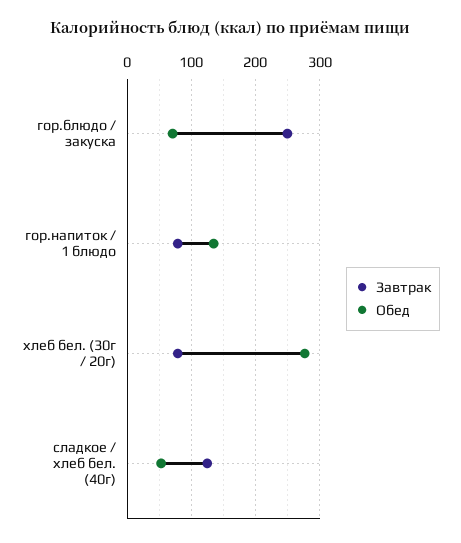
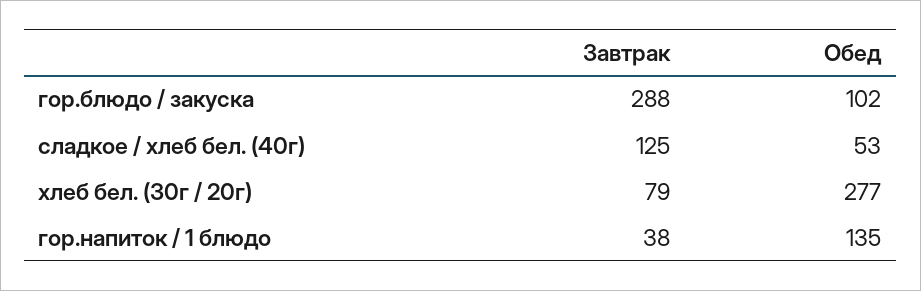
  {
    "Завтрак": {
-     "гор.блюдо / закуска": 250,
+     "гор.блюдо / закуска": 288,
-     "гор.напиток / 1 блюдо": 80,
+     "гор.напиток / 1 блюдо": 38,
      "хлеб бел. (30г / 20г)": 79,
      "сладкое / хлеб бел. (40г)": 125
    },
    "Обед": {
-     "гор.блюдо / закуска": 70,
+     "гор.блюдо / закуска": 102,
      "гор.напиток / 1 блюдо": 135,
      "хлеб бел. (30г / 20г)": 277,
      "сладкое / хлеб бел. (40г)": 53
    }
  }

